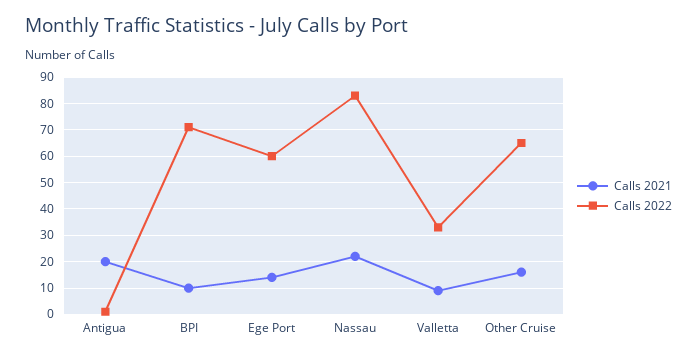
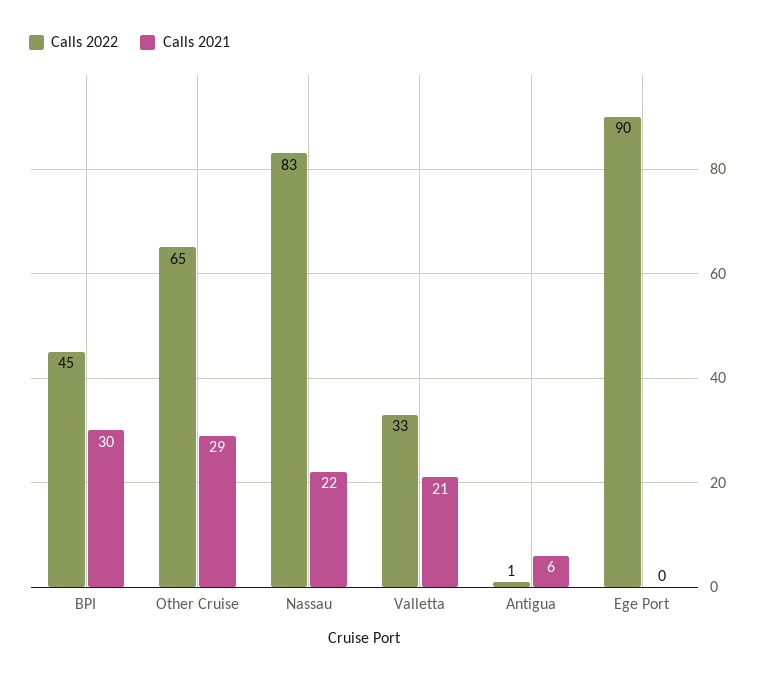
  {
    "Calls 2021": {
-     "Antigua": 20,
+     "Antigua": 6,
-     "BPI": 10,
+     "BPI": 30,
-     "Ege Port": 15,
+     "Ege Port": 0,
      "Nassau": 22,
-     "Valletta": 10,
+     "Valletta": 21,
-     "Other Cruise": 15
+     "Other Cruise": 29
    },
    "Calls 2022": {
      "Antigua": 1,
-     "BPI": 70,
+     "BPI": 45,
-     "Ege Port": 60,
+     "Ege Port": 90,
      "Nassau": 83,
      "Valletta": 33,
      "Other Cruise": 65
    }
  }

